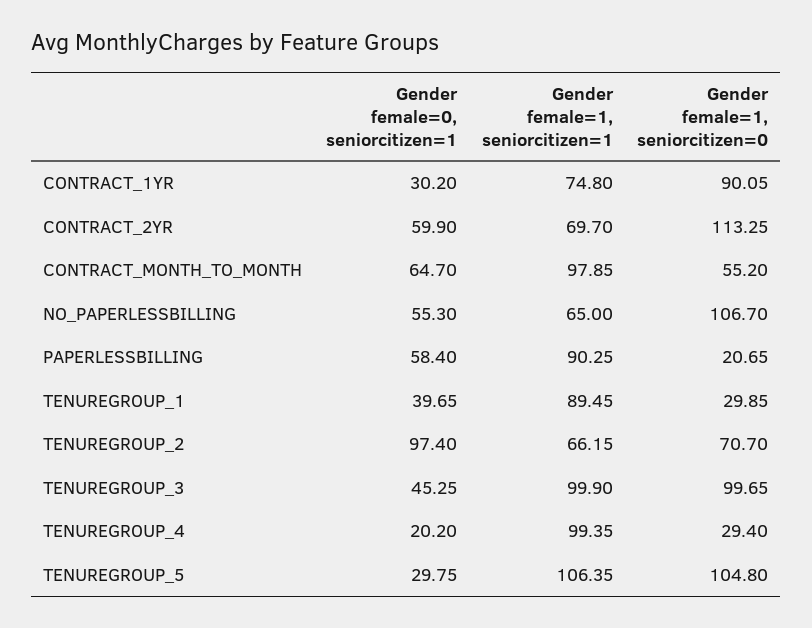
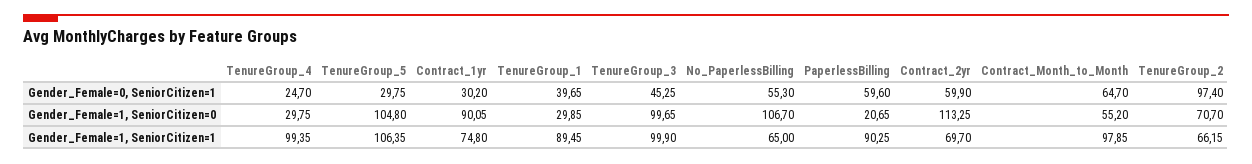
  {
    "Gender female=0, seniorcitizen=1": {
      "CONTRACT_1YR": 30.2,
      "CONTRACT_2YR": 59.9,
      "CONTRACT_MONTH_TO_MONTH": 64.7,
      "NO_PAPERLESSBILLING": 55.3,
-     "PAPERLESSBILLING": 58.4,
+     "PAPERLESSBILLING": 59.6,
      "TENUREGROUP_1": 39.65,
      "TENUREGROUP_2": 97.4,
      "TENUREGROUP_3": 45.25,
-     "TENUREGROUP_4": 20.2,
+     "TENUREGROUP_4": 24.7,
      "TENUREGROUP_5": 29.75
    },
    "Gender female=1, seniorcitizen=1": {
      "CONTRACT_1YR": 74.8,
      "CONTRACT_2YR": 69.7,
      "CONTRACT_MONTH_TO_MONTH": 97.85,
      "NO_PAPERLESSBILLING": 65,
      "PAPERLESSBILLING": 90.25,
      "TENUREGROUP_1": 89.45,
      "TENUREGROUP_2": 66.15,
      "TENUREGROUP_3": 99.9,
      "TENUREGROUP_4": 99.35,
      "TENUREGROUP_5": 106.35
    },
    "Gender female=1, seniorcitizen=0": {
      "CONTRACT_1YR": 90.05,
      "CONTRACT_2YR": 113.25,
      "CONTRACT_MONTH_TO_MONTH": 55.2,
      "NO_PAPERLESSBILLING": 106.7,
      "PAPERLESSBILLING": 20.65,
      "TENUREGROUP_1": 29.85,
      "TENUREGROUP_2": 70.7,
      "TENUREGROUP_3": 99.65,
-     "TENUREGROUP_4": 29.4,
+     "TENUREGROUP_4": 29.75,
      "TENUREGROUP_5": 104.8
    }
  }

